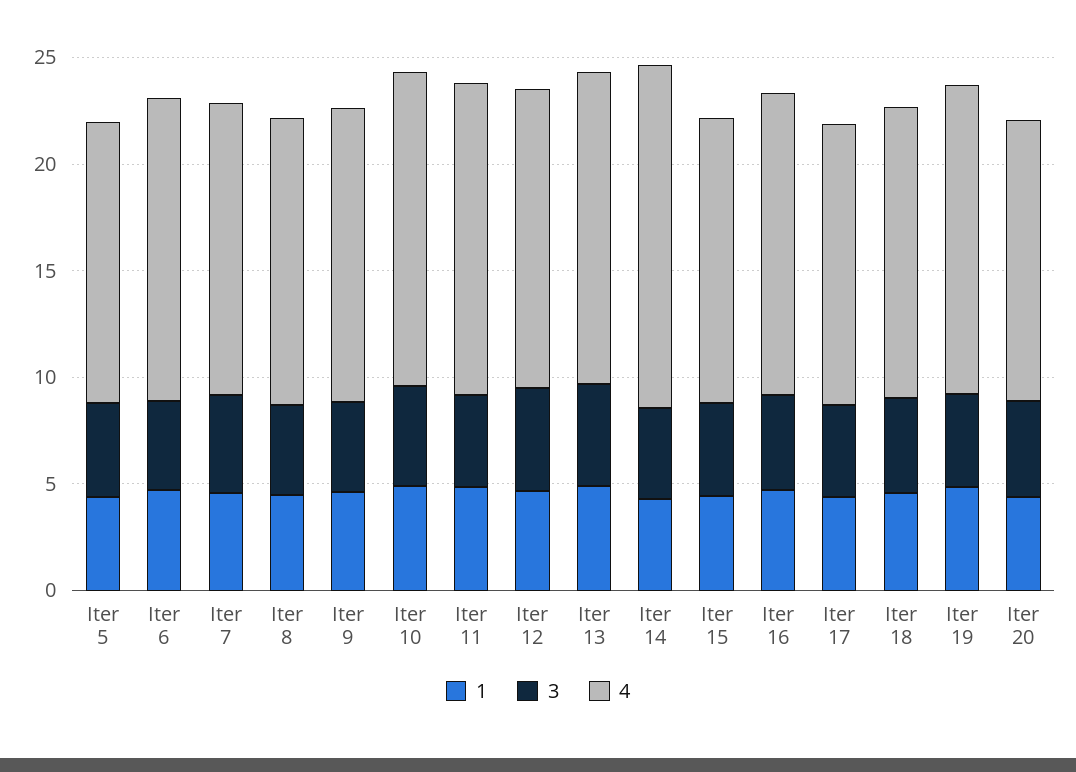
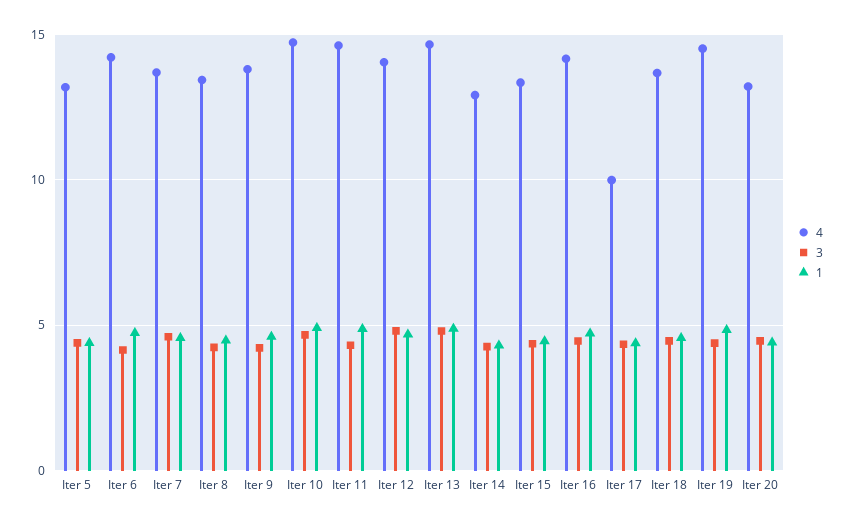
  {
    "1": {
      "Iter 5": 4.5,
      "Iter 6": 4.5,
      "Iter 7": 4.5,
      "Iter 8": 4.5,
      "Iter 9": 4.5,
      "Iter 10": 5,
      "Iter 11": 5,
      "Iter 12": 4.5,
      "Iter 13": 5,
      "Iter 14": 4.5,
      "Iter 15": 4.5,
      "Iter 16": 4.5,
      "Iter 17": 4.5,
      "Iter 18": 4.5,
      "Iter 19": 5,
      "Iter 20": 4.5
    },
    "3": {
      "Iter 5": 4.5,
      "Iter 6": 4,
      "Iter 7": 4.5,
      "Iter 8": 4,
      "Iter 9": 4,
      "Iter 10": 4.5,
      "Iter 11": 4.5,
      "Iter 12": 5,
      "Iter 13": 5,
      "Iter 14": 4.5,
      "Iter 15": 4.5,
      "Iter 16": 4.5,
      "Iter 17": 4.5,
      "Iter 18": 4.5,
      "Iter 19": 4.5,
      "Iter 20": 4.5
    },
    "4": {
      "Iter 5": 13,
      "Iter 6": 14,
      "Iter 7": 13.5,
      "Iter 8": 13.5,
      "Iter 9": 14,
      "Iter 10": 14.5,
      "Iter 11": 14.5,
      "Iter 12": 14,
      "Iter 13": 14.5,
-     "Iter 14": 16,
+     "Iter 14": 13,
      "Iter 15": 13.5,
      "Iter 16": 14,
-     "Iter 17": 13,
+     "Iter 17": 10,
      "Iter 18": 13.5,
      "Iter 19": 14.5,
      "Iter 20": 13
    }
  }

